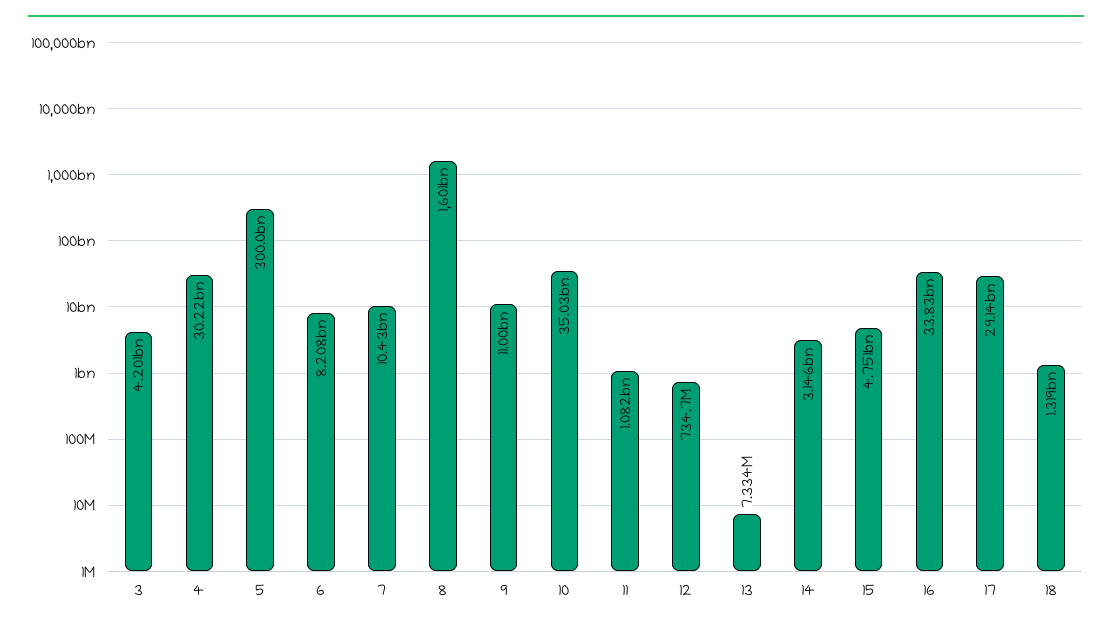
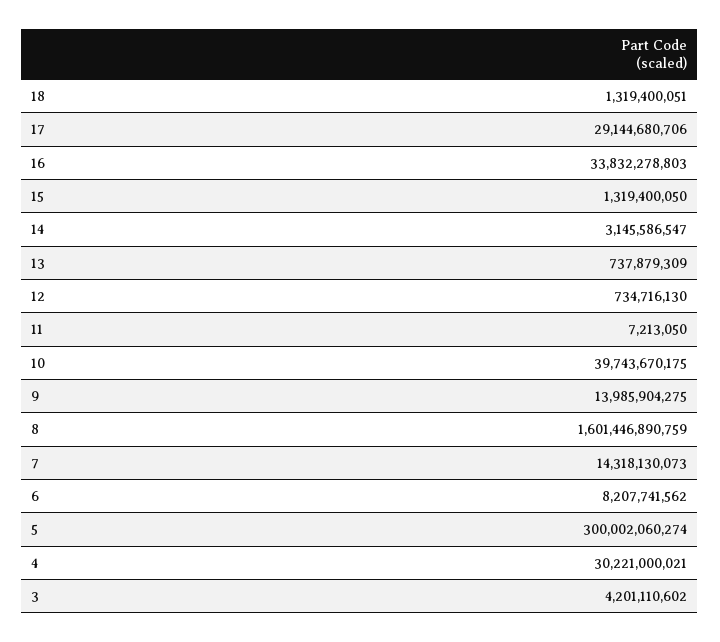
  {
    "3": 4201110602,
    "4": 30221000021,
    "5": 300002060274,
    "6": 8207741562,
-   "7": 10430000000,
+   "7": 14318130073,
    "8": 1601446890759,
-   "9": 11000000000,
+   "9": 13985904275,
-   "10": 35030000000,
+   "10": 39743670175,
-   "11": 1082000000,
+   "11": 7213050,
    "12": 734716130,
-   "13": 7334000,
+   "13": 737879309,
    "14": 3145586547,
-   "15": 4751000000,
+   "15": 1319400050,
    "16": 33832278803,
    "17": 29144680706,
    "18": 1319400051
  }

